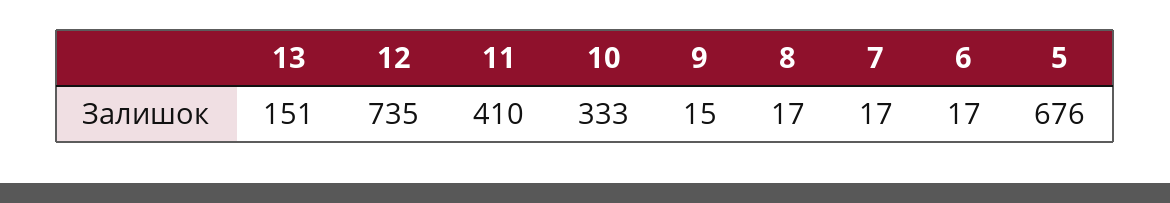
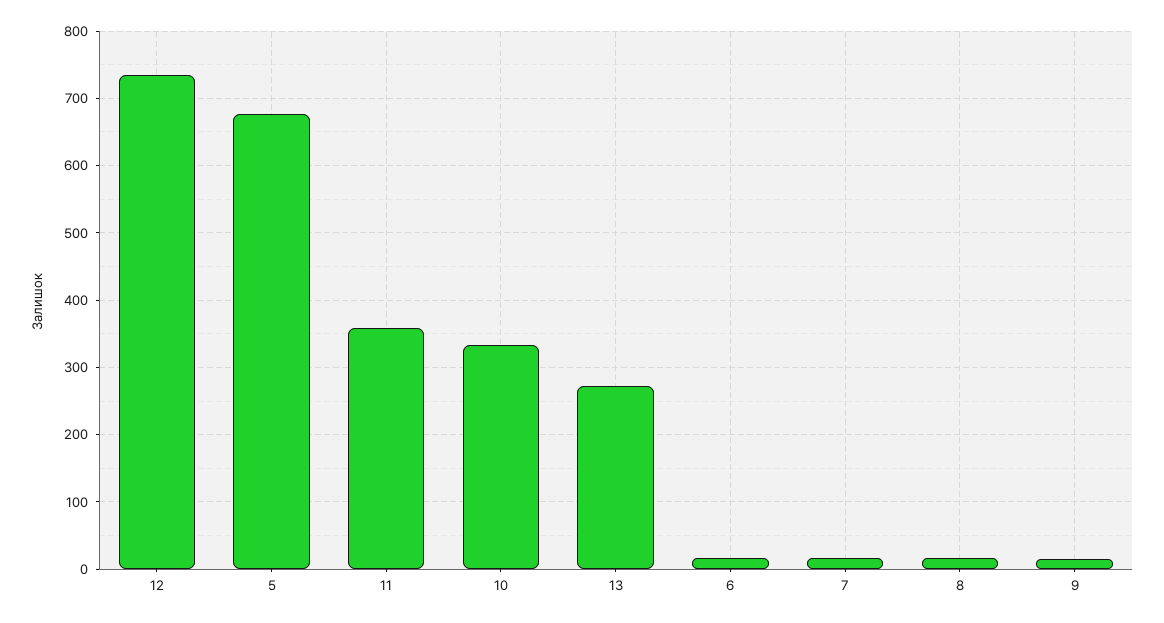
  {
-   "13": 151,
+   "13": 270,
    "12": 735,
-   "11": 410,
+   "11": 360,
    "10": 333,
    "9": 15,
    "8": 17,
    "7": 17,
    "6": 17,
    "5": 676
  }

